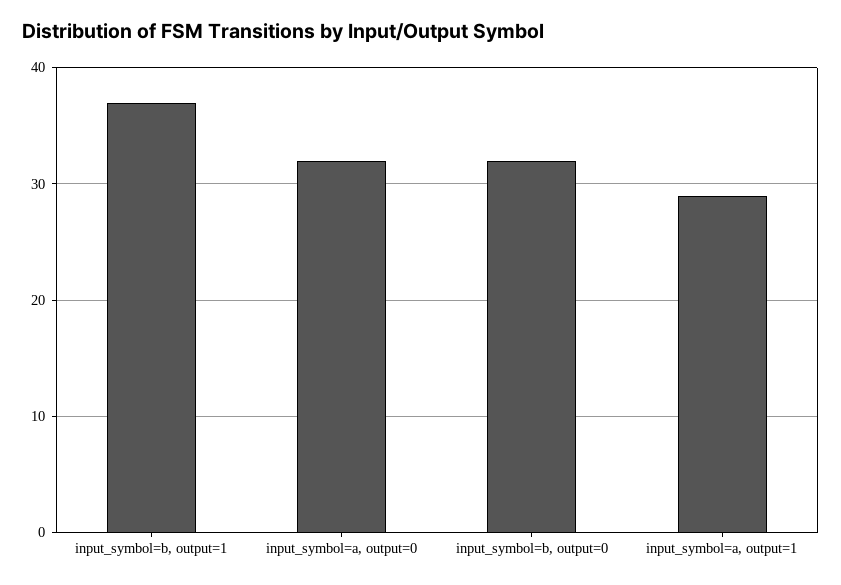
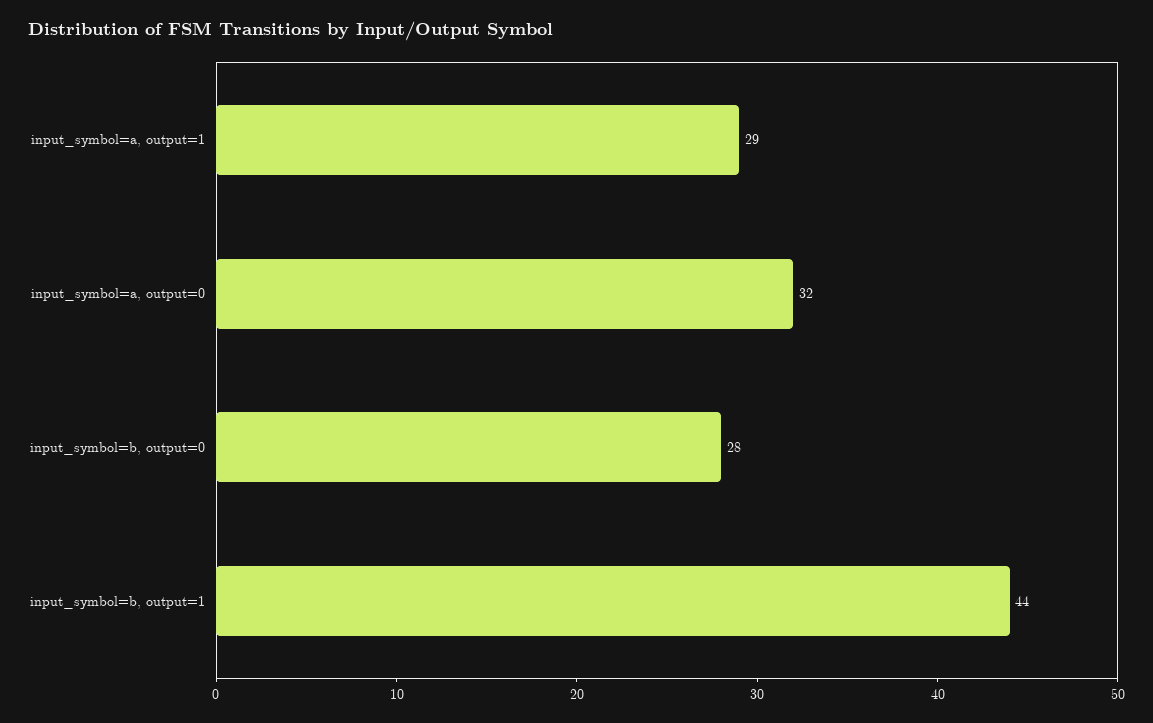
  {
-   "input_symbol=b, output=1": 37,
+   "input_symbol=b, output=1": 44,
    "input_symbol=a, output=0": 32,
-   "input_symbol=b, output=0": 32,
+   "input_symbol=b, output=0": 28,
    "input_symbol=a, output=1": 29
  }

